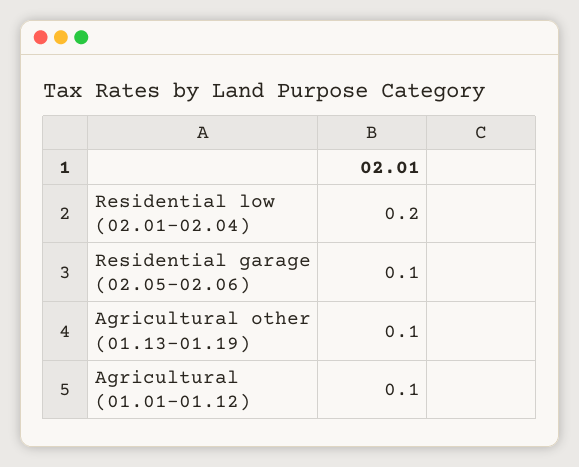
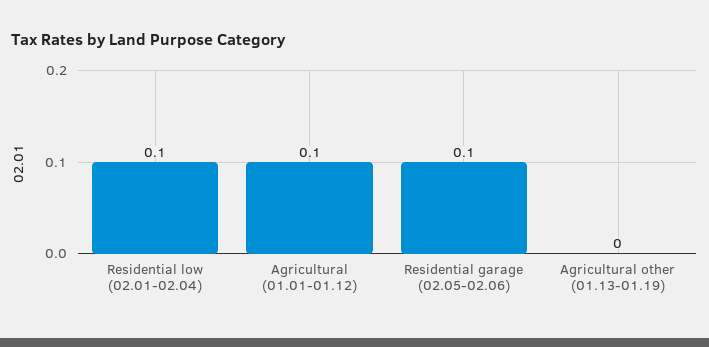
  {
-   "Residential low (02.01-02.04)": 0.2,
+   "Residential low (02.01-02.04)": 0.1,
    "Residential garage (02.05-02.06)": 0.1,
-   "Agricultural other (01.13-01.19)": 0.1,
+   "Agricultural other (01.13-01.19)": 0,
    "Agricultural (01.01-01.12)": 0.1
  }

